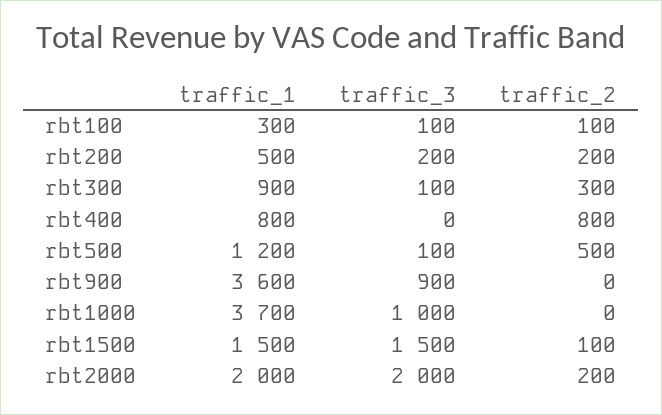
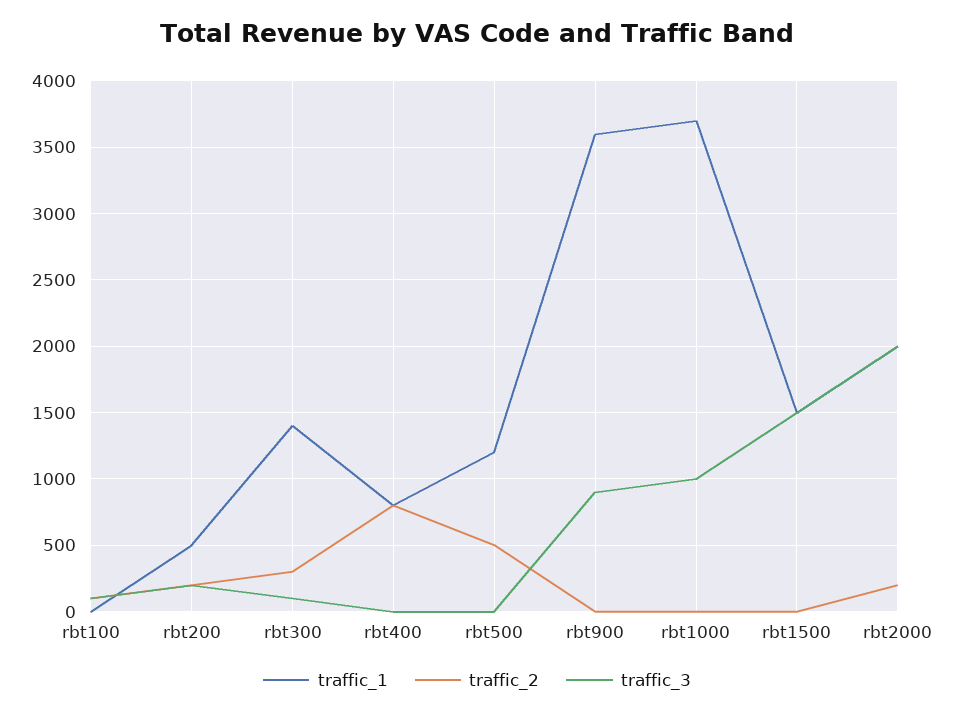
  {
    "traffic_1": {
-     "rbt100": 300,
+     "rbt100": 0,
      "rbt200": 500,
-     "rbt300": 900,
+     "rbt300": 1400,
      "rbt400": 800,
      "rbt500": 1200,
      "rbt900": 3600,
      "rbt1000": 3700,
      "rbt1500": 1500,
      "rbt2000": 2000
    },
    "traffic_3": {
      "rbt100": 100,
      "rbt200": 200,
      "rbt300": 100,
      "rbt400": 0,
-     "rbt500": 100,
+     "rbt500": 0,
      "rbt900": 900,
      "rbt1000": 1000,
      "rbt1500": 1500,
      "rbt2000": 2000
    },
    "traffic_2": {
      "rbt100": 100,
      "rbt200": 200,
      "rbt300": 300,
      "rbt400": 800,
      "rbt500": 500,
      "rbt900": 0,
      "rbt1000": 0,
-     "rbt1500": 100,
+     "rbt1500": 0,
      "rbt2000": 200
    }
  }

